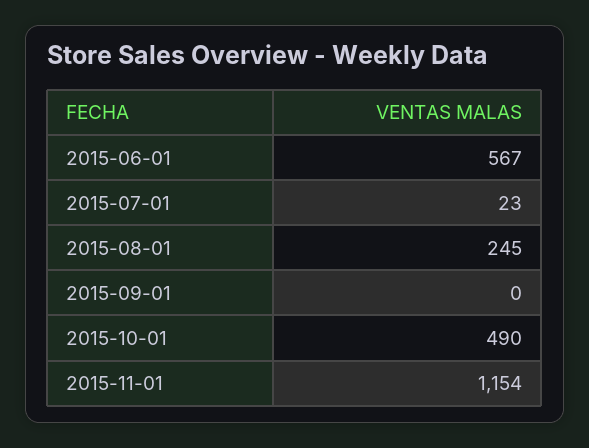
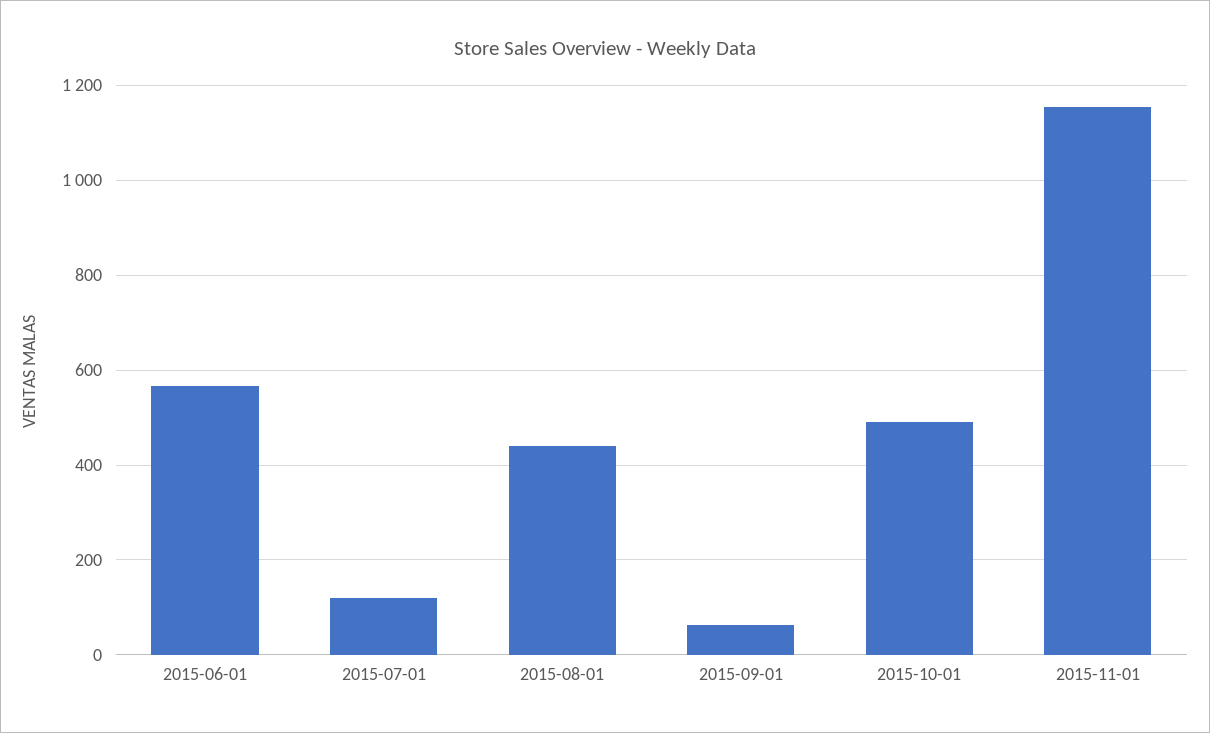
  {
    "2015-06-01": 567,
-   "2015-07-01": 23,
+   "2015-07-01": 120,
-   "2015-08-01": 245,
+   "2015-08-01": 440,
-   "2015-09-01": 0,
+   "2015-09-01": 60,
    "2015-10-01": 490,
    "2015-11-01": 1154
  }

